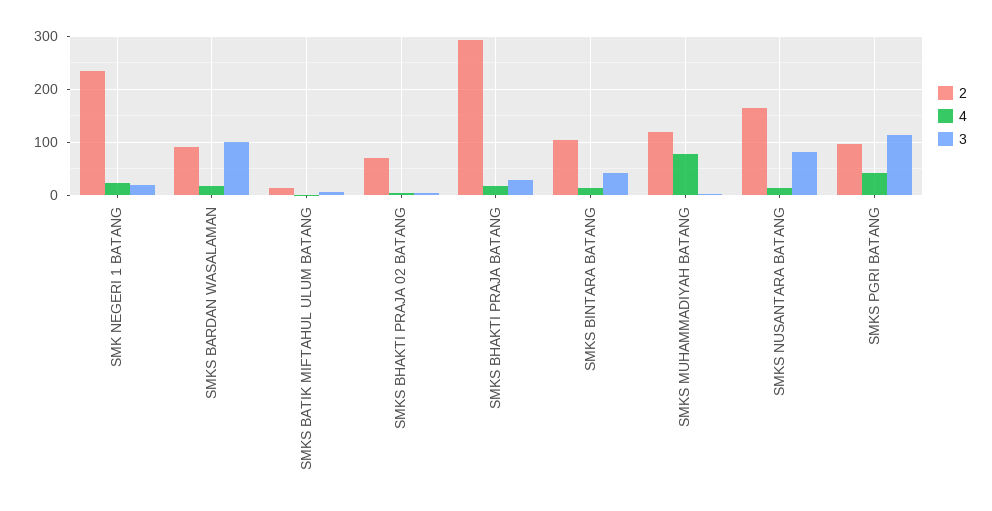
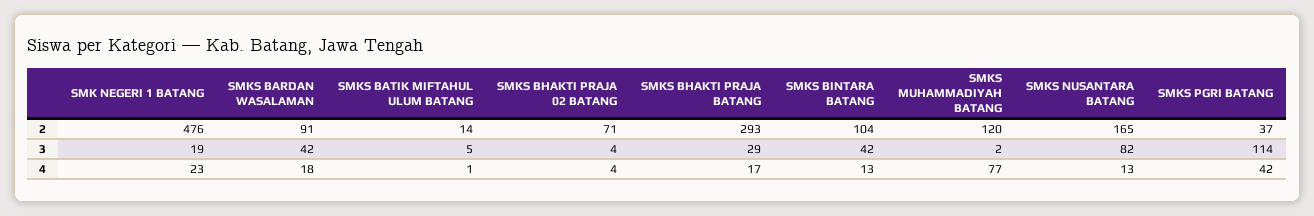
  {
    "2": {
-     "SMK NEGERI 1 BATANG": 240,
+     "SMK NEGERI 1 BATANG": 476,
      "SMKS BARDAN WASALAMAN": 91,
      "SMKS BATIK MIFTAHUL ULUM BATANG": 14,
      "SMKS BHAKTI PRAJA 02 BATANG": 71,
      "SMKS BHAKTI PRAJA BATANG": 293,
      "SMKS BINTARA BATANG": 104,
      "SMKS MUHAMMADIYAH BATANG": 120,
      "SMKS NUSANTARA BATANG": 165,
-     "SMKS PGRI BATANG": 100
+     "SMKS PGRI BATANG": 37
    },
    "4": {
      "SMK NEGERI 1 BATANG": 23,
      "SMKS BARDAN WASALAMAN": 18,
      "SMKS BATIK MIFTAHUL ULUM BATANG": 1,
      "SMKS BHAKTI PRAJA 02 BATANG": 4,
      "SMKS BHAKTI PRAJA BATANG": 17,
      "SMKS BINTARA BATANG": 13,
      "SMKS MUHAMMADIYAH BATANG": 77,
      "SMKS NUSANTARA BATANG": 13,
      "SMKS PGRI BATANG": 42
    },
    "3": {
      "SMK NEGERI 1 BATANG": 19,
-     "SMKS BARDAN WASALAMAN": 100,
+     "SMKS BARDAN WASALAMAN": 42,
      "SMKS BATIK MIFTAHUL ULUM BATANG": 5,
      "SMKS BHAKTI PRAJA 02 BATANG": 4,
      "SMKS BHAKTI PRAJA BATANG": 29,
      "SMKS BINTARA BATANG": 42,
      "SMKS MUHAMMADIYAH BATANG": 2,
      "SMKS NUSANTARA BATANG": 82,
      "SMKS PGRI BATANG": 114
    }
  }

